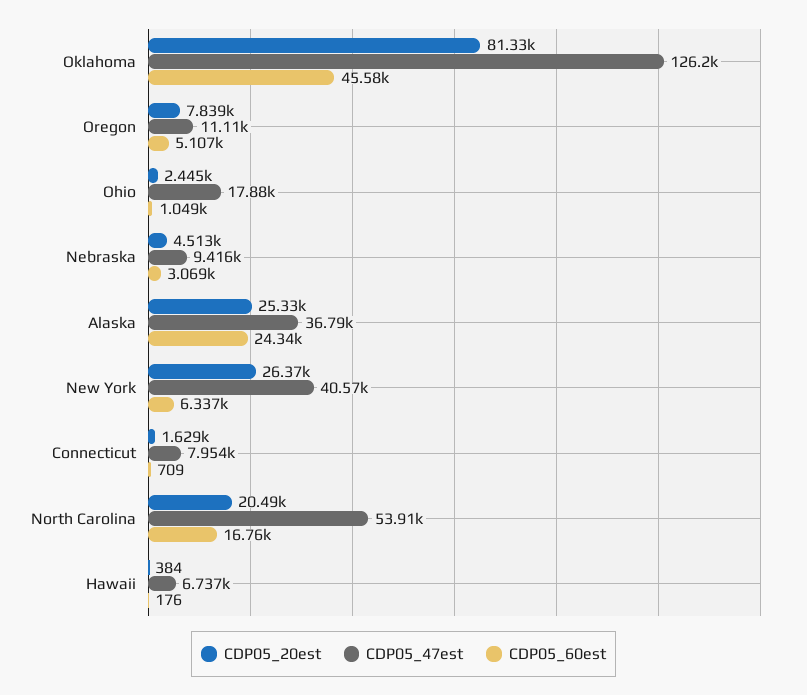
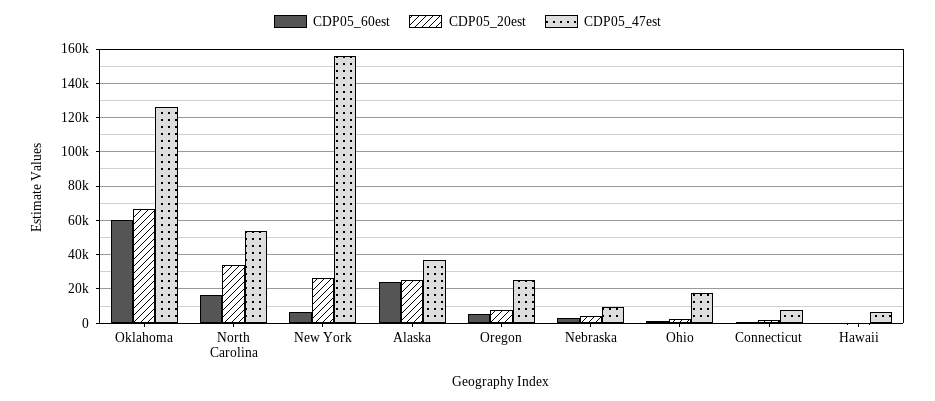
  {
    "CDP05_20est": {
-     "Oklahoma": 81330,
+     "Oklahoma": 65000,
      "Oregon": 7839,
      "Ohio": 2445,
      "Nebraska": 4513,
      "Alaska": 25330,
      "New York": 26370,
      "Connecticut": 1629,
-     "North Carolina": 20490,
+     "North Carolina": 35000,
      "Hawaii": 384
    },
    "CDP05_47est": {
      "Oklahoma": 126200,
-     "Oregon": 11110,
+     "Oregon": 25000,
      "Ohio": 17880,
      "Nebraska": 9416,
      "Alaska": 36790,
-     "New York": 40570,
+     "New York": 155000,
      "Connecticut": 7954,
      "North Carolina": 53910,
      "Hawaii": 6737
    },
    "CDP05_60est": {
-     "Oklahoma": 45580,
+     "Oklahoma": 60000,
      "Oregon": 5107,
      "Ohio": 1049,
      "Nebraska": 3069,
      "Alaska": 24340,
      "New York": 6337,
      "Connecticut": 709,
      "North Carolina": 16760,
      "Hawaii": 176
    }
  }

